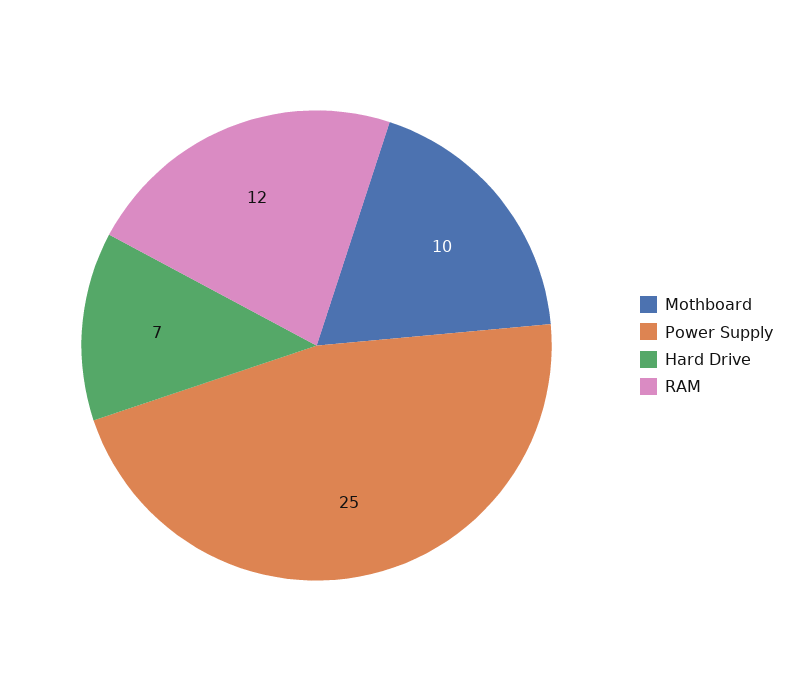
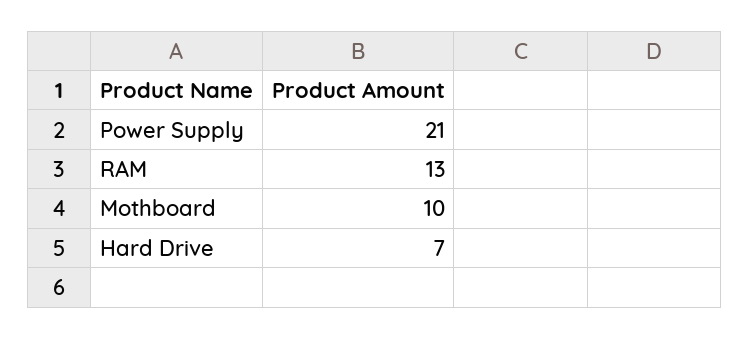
  {
    "Mothboard": 10,
-   "Power Supply": 25,
+   "Power Supply": 21,
    "Hard Drive": 7,
-   "RAM": 12
+   "RAM": 13
  }

